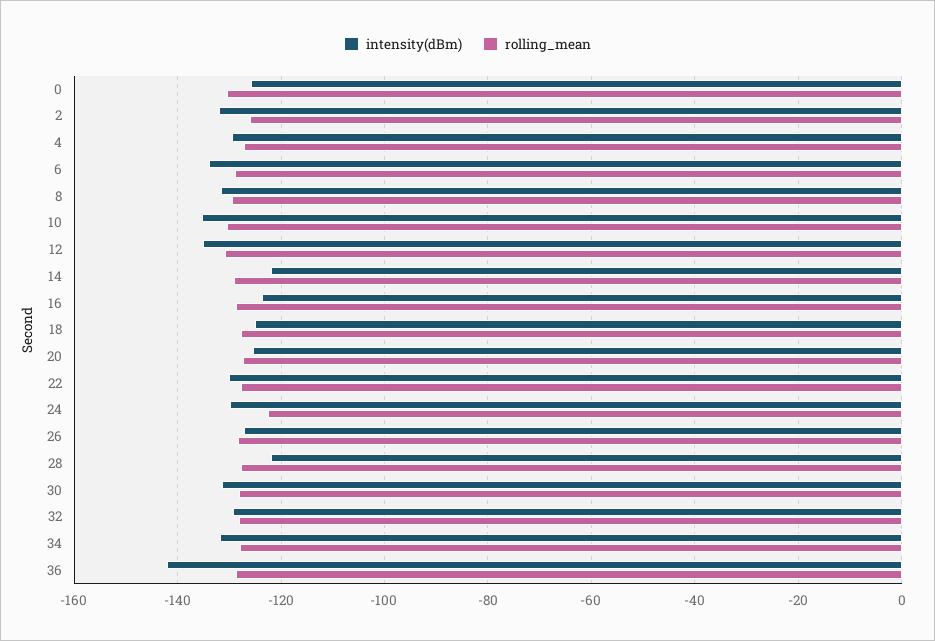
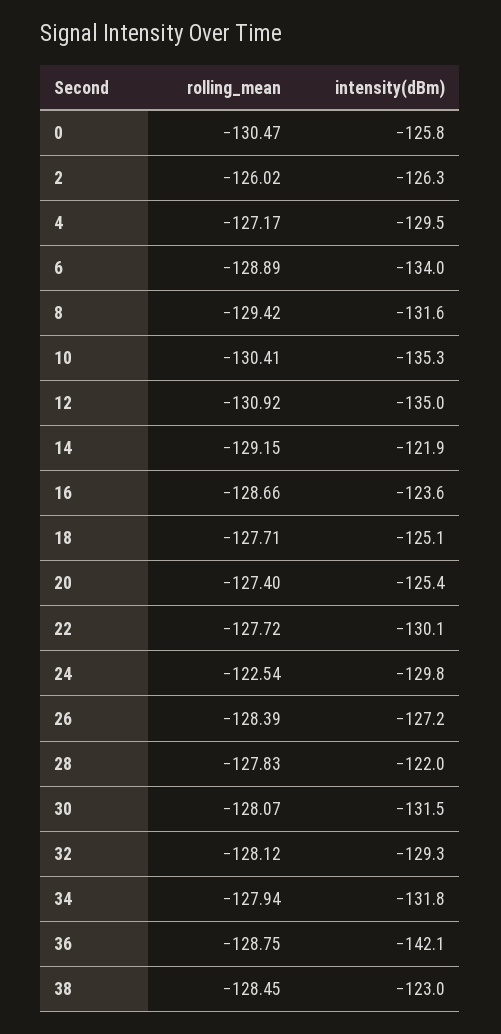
  {
    "intensity(dBm)": {
      "0": -125.8,
-     "2": -132,
+     "2": -126.3,
      "4": -129.5,
      "6": -134,
      "8": -131.6,
      "10": -135.3,
      "12": -135,
      "14": -121.9,
      "16": -123.6,
      "18": -125.1,
      "20": -125.4,
      "22": -130.1,
      "24": -129.8,
      "26": -127.2,
      "28": -122,
      "30": -131.5,
      "32": -129.3,
      "34": -131.8,
-     "36": -142.1
+     "36": -142.1,
+     "38": -123
    },
    "rolling_mean": {
      "0": -130.47,
      "2": -126.02,
      "4": -127.17,
      "6": -128.89,
      "8": -129.42,
      "10": -130.41,
      "12": -130.92,
      "14": -129.15,
      "16": -128.66,
      "18": -127.71,
      "20": -127.4,
      "22": -127.72,
      "24": -122.54,
      "26": -128.39,
      "28": -127.83,
      "30": -128.07,
      "32": -128.12,
      "34": -127.94,
-     "36": -128.75
+     "36": -128.75,
+     "38": -128.45
    }
  }

